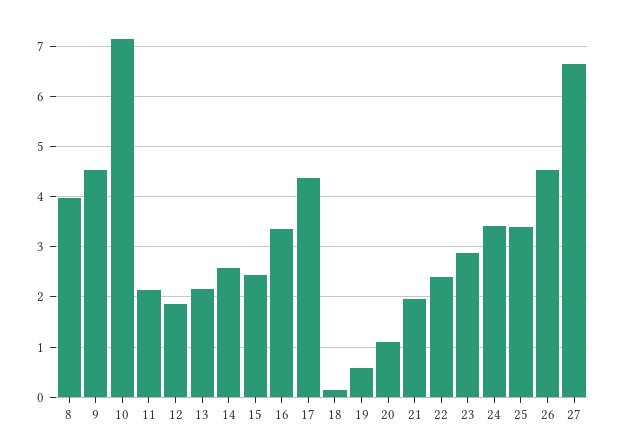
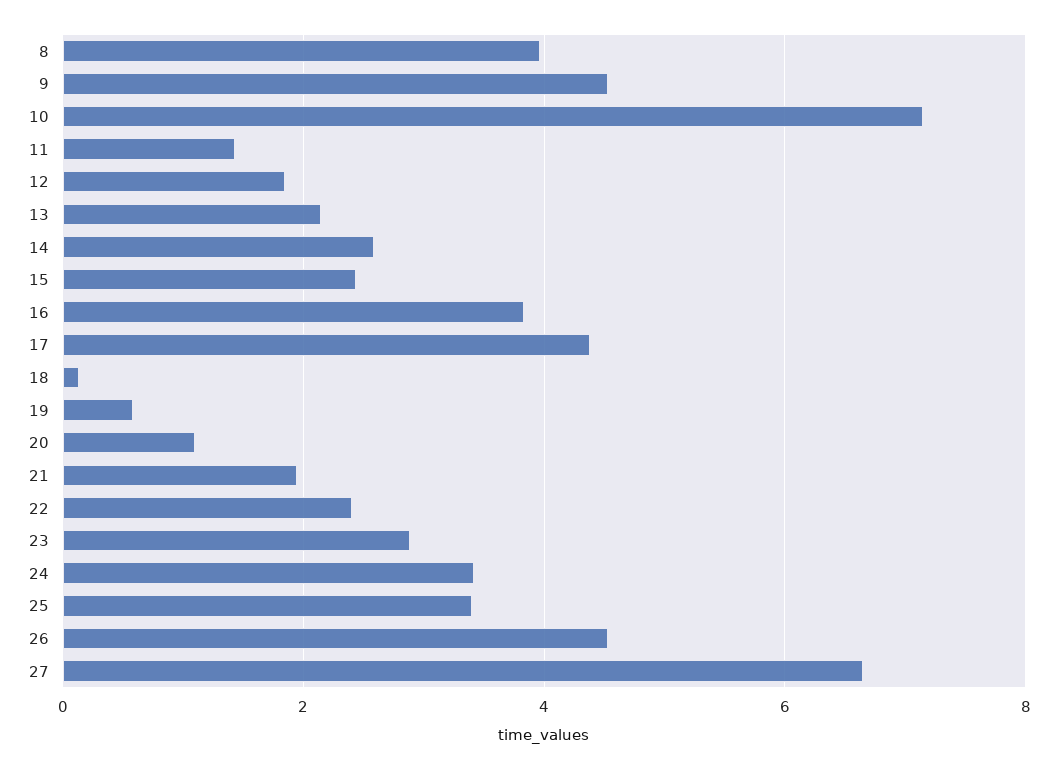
  {
    "8": 4,
    "9": 4.6,
    "10": 7.2,
-   "11": 2.2,
+   "11": 1.4,
    "12": 1.8,
    "13": 2.2,
    "14": 2.6,
    "15": 2.4,
-   "16": 3.4,
+   "16": 3.8,
    "17": 4.4,
    "18": 0.2,
    "19": 0.6,
    "20": 1.2,
    "21": 2,
    "22": 2.4,
    "23": 2.8,
    "24": 3.4,
    "25": 3.4,
    "26": 4.6,
    "27": 6.6
  }

